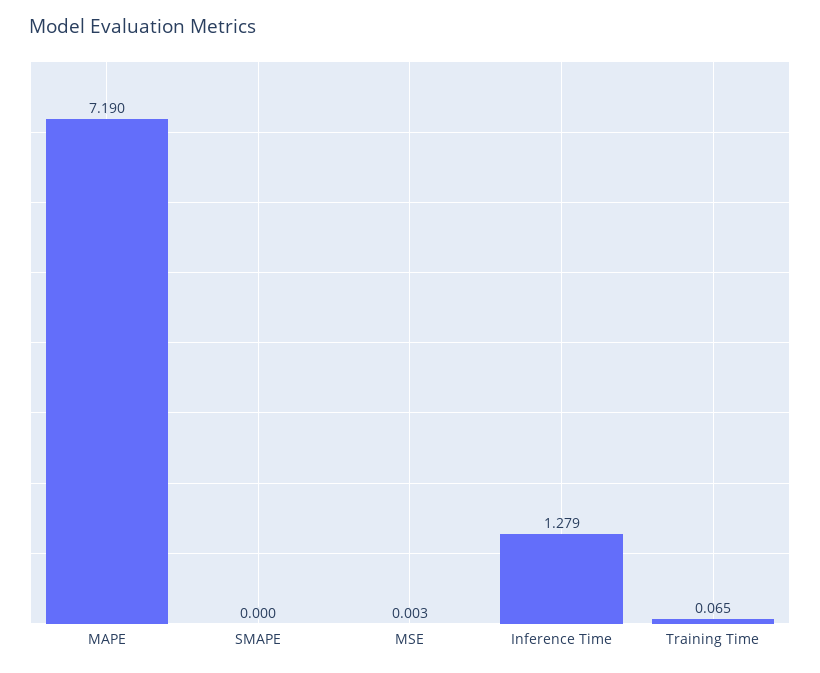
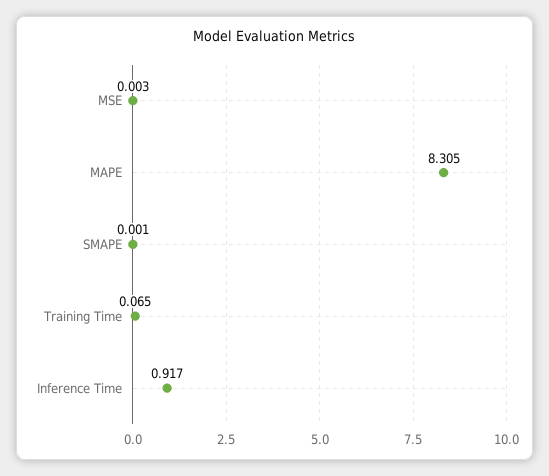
  {
-   "MAPE": 7.19,
+   "MAPE": 8.305,
-   "SMAPE": 0,
+   "SMAPE": 0.001,
    "MSE": 0.003,
-   "Inference Time": 1.279,
+   "Inference Time": 0.917,
    "Training Time": 0.065
  }

